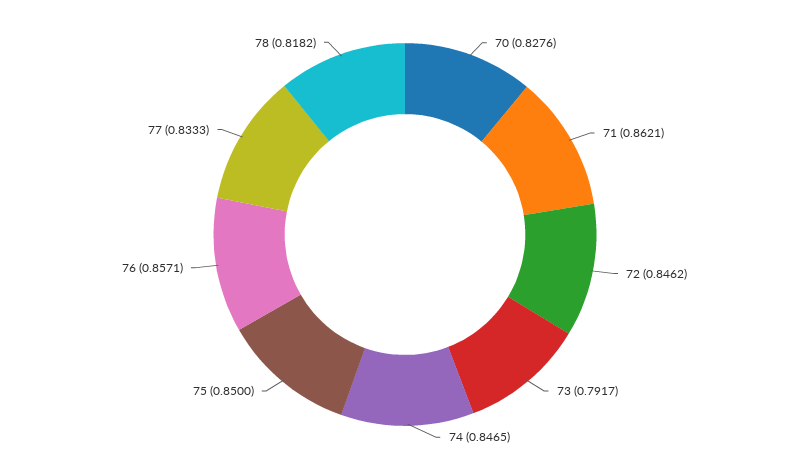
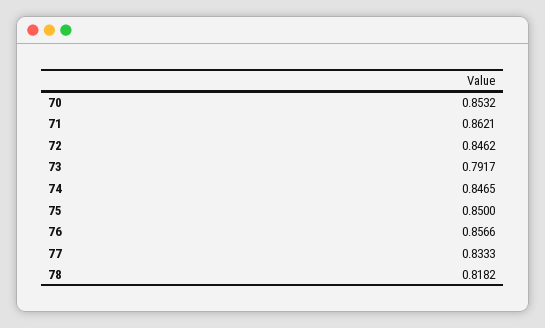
  {
-   "70": 0.8276,
+   "70": 0.8532,
    "71": 0.8621,
    "72": 0.8462,
    "73": 0.7917,
    "74": 0.8465,
    "75": 0.85,
-   "76": 0.8571,
+   "76": 0.8566,
    "77": 0.8333,
    "78": 0.8182
  }

